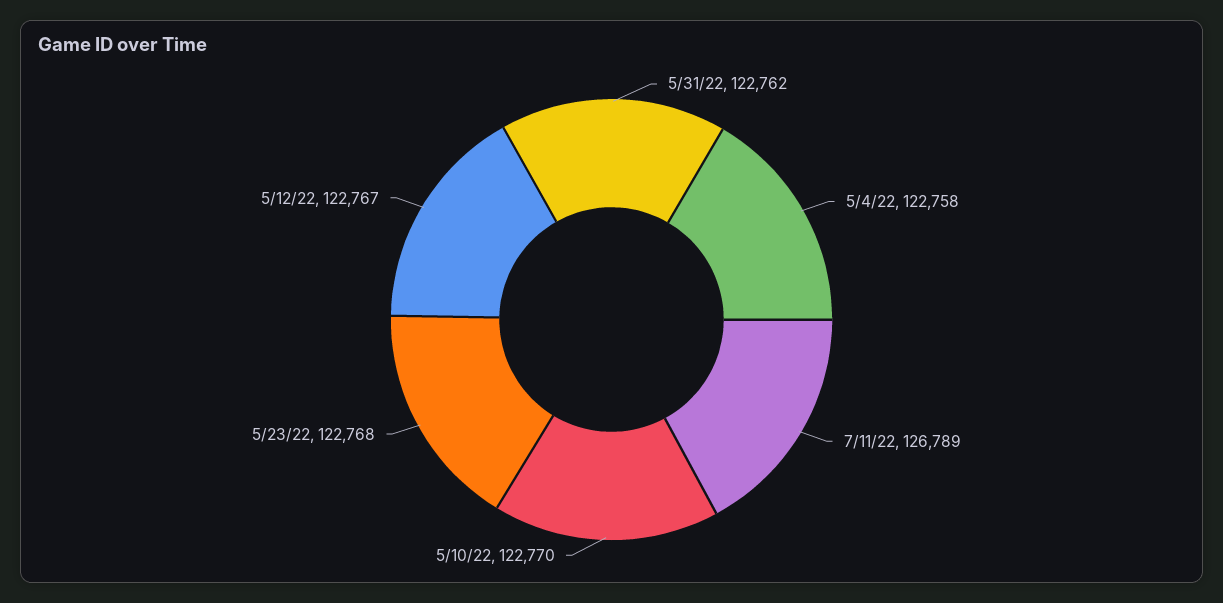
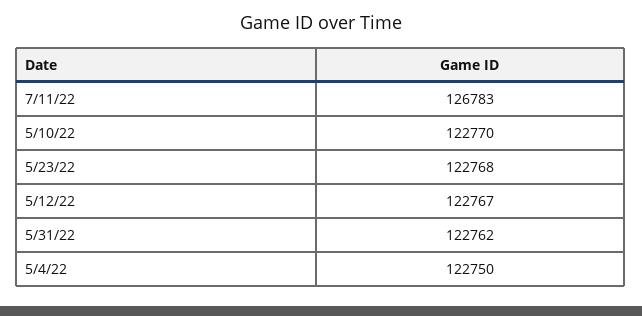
  {
    "5/31/22": 122762,
-   "5/4/22": 122758,
+   "5/4/22": 122750,
-   "7/11/22": 126789,
+   "7/11/22": 126783,
    "5/10/22": 122770,
    "5/23/22": 122768,
    "5/12/22": 122767
  }

